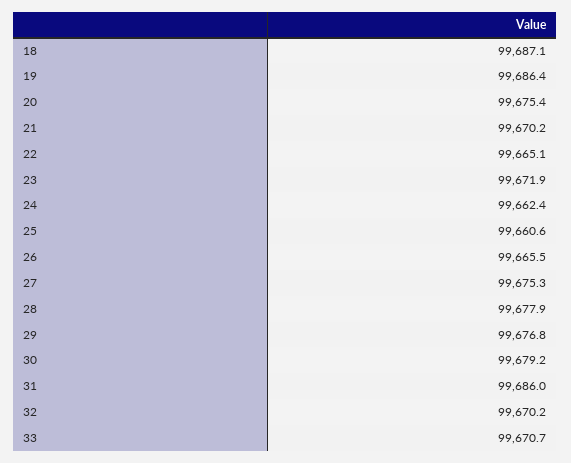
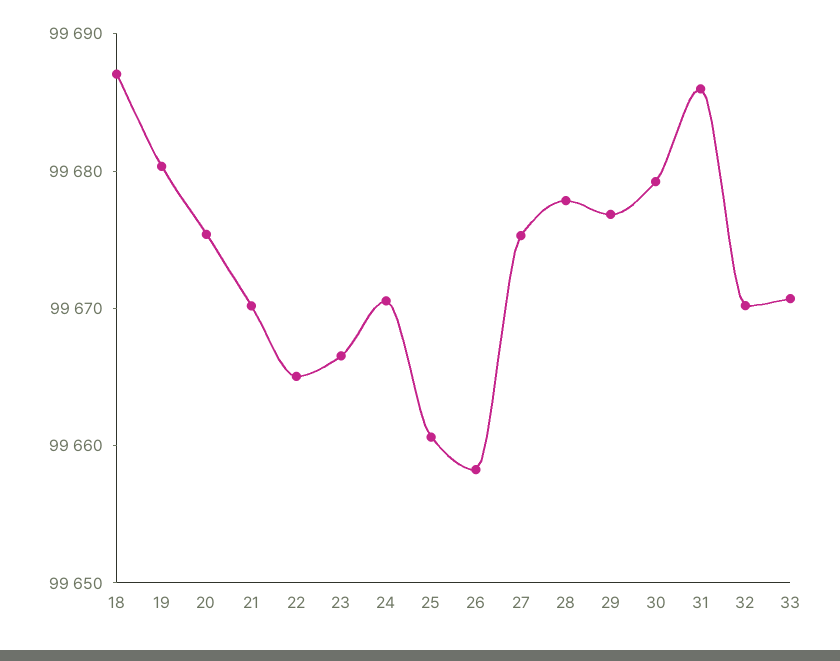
  {
    "18": 99687.1,
-   "19": 99686.4,
+   "19": 99680,
    "20": 99675.4,
    "21": 99670.2,
    "22": 99665.1,
-   "23": 99671.9,
+   "23": 99666,
-   "24": 99662.4,
+   "24": 99670,
    "25": 99660.6,
-   "26": 99665.5,
+   "26": 99658,
    "27": 99675.3,
    "28": 99677.9,
    "29": 99676.8,
    "30": 99679.2,
    "31": 99686,
    "32": 99670.2,
    "33": 99670.7
  }

